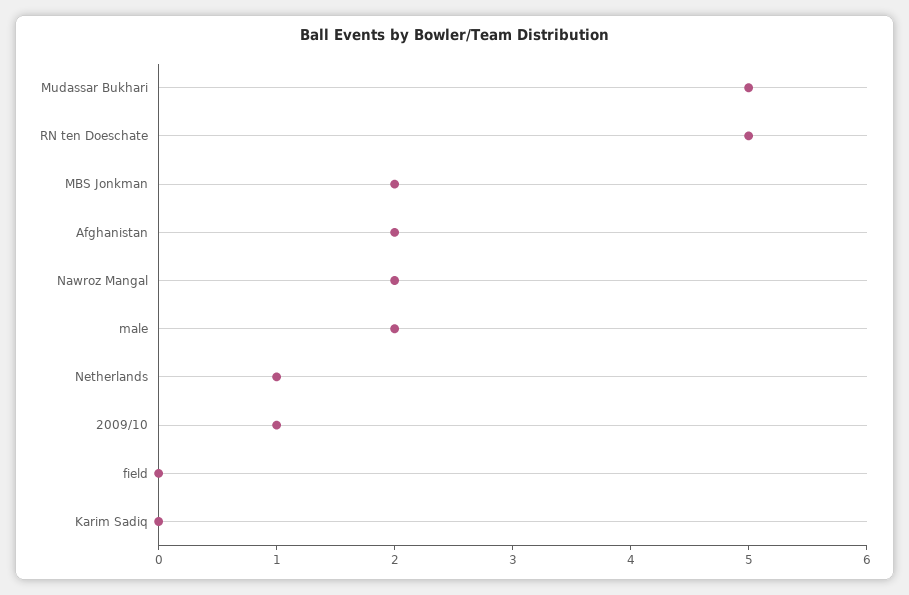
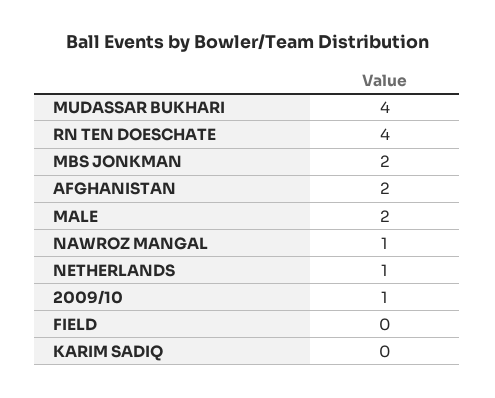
  {
-   "Mudassar Bukhari": 5,
+   "Mudassar Bukhari": 4,
-   "RN ten Doeschate": 5,
+   "RN ten Doeschate": 4,
    "MBS Jonkman": 2,
    "Afghanistan": 2,
-   "Nawroz Mangal": 2,
+   "Nawroz Mangal": 1,
    "male": 2,
    "Netherlands": 1,
    "2009/10": 1,
    "field": 0,
    "Karim Sadiq": 0
  }

